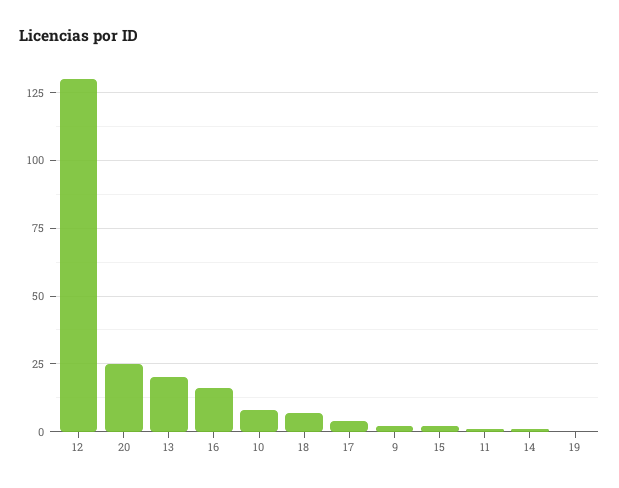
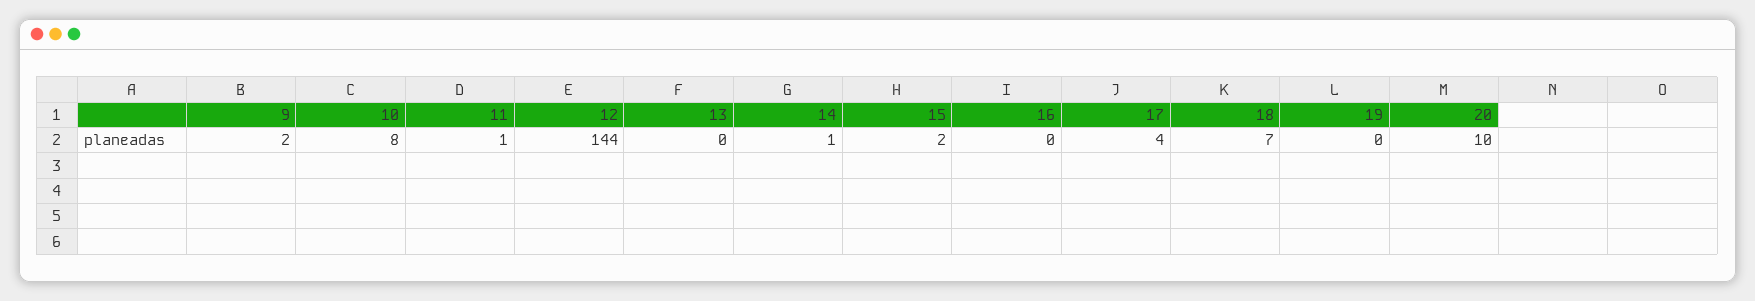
  {
-   "12": 130,
+   "12": 144,
-   "20": 25,
+   "20": 10,
-   "13": 20,
+   "13": 0,
-   "16": 15,
+   "16": 0,
    "10": 8,
    "18": 7,
    "17": 4,
    "9": 2,
    "15": 2,
    "11": 1,
    "14": 1,
    "19": 0
  }

